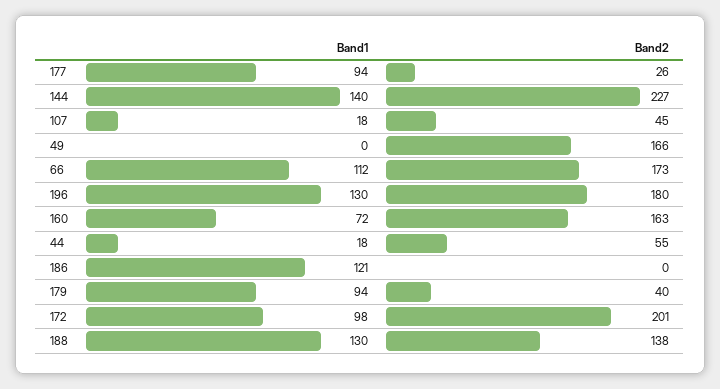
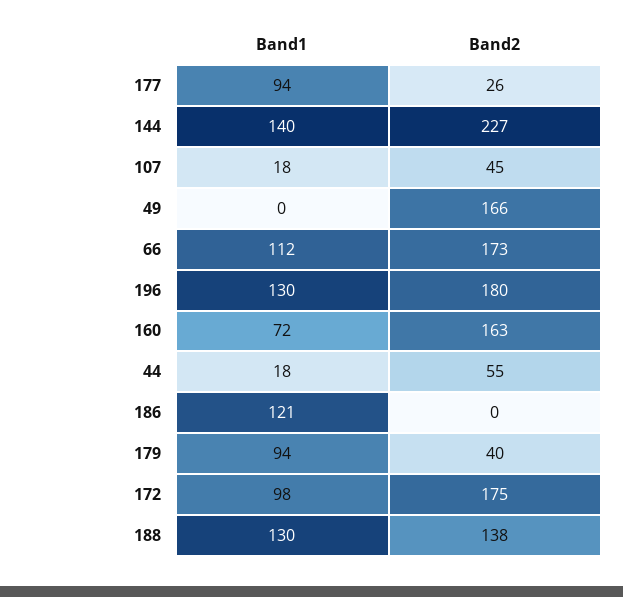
  {
    "Band1": {
      "177": 94,
      "144": 140,
      "107": 18,
      "49": 0,
      "66": 112,
      "196": 130,
      "160": 72,
      "44": 18,
      "186": 121,
      "179": 94,
      "172": 98,
      "188": 130
    },
    "Band2": {
      "177": 26,
      "144": 227,
      "107": 45,
      "49": 166,
      "66": 173,
      "196": 180,
      "160": 163,
      "44": 55,
      "186": 0,
      "179": 40,
-     "172": 201,
+     "172": 175,
      "188": 138
    }
  }

